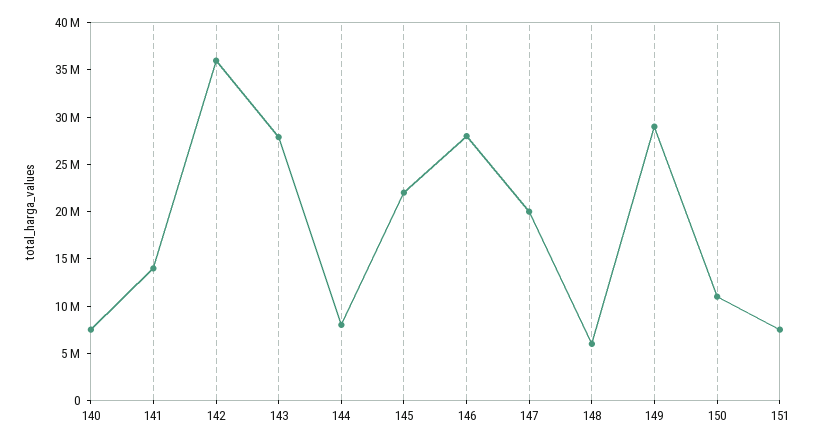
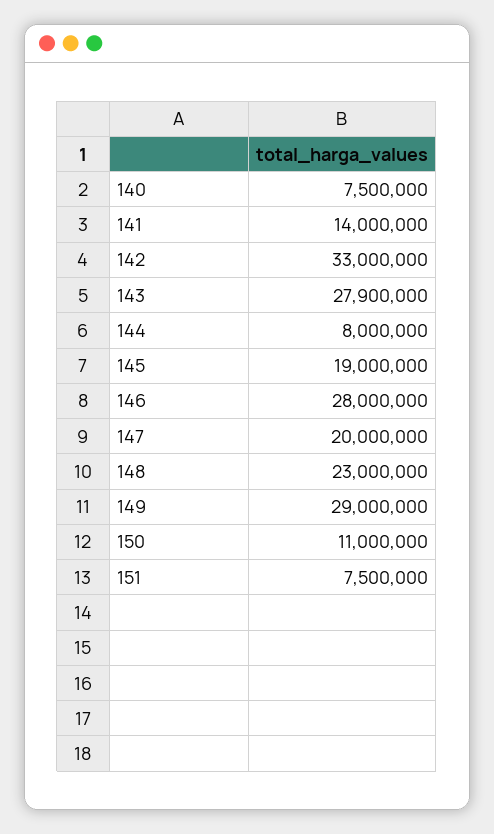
  {
    "140": 7500000,
    "141": 14000000,
-   "142": 36000000,
+   "142": 33000000,
    "143": 27900000,
    "144": 8000000,
-   "145": 22000000,
+   "145": 19000000,
    "146": 28000000,
    "147": 20000000,
-   "148": 6000000,
+   "148": 23000000,
    "149": 29000000,
    "150": 11000000,
    "151": 7500000
  }

